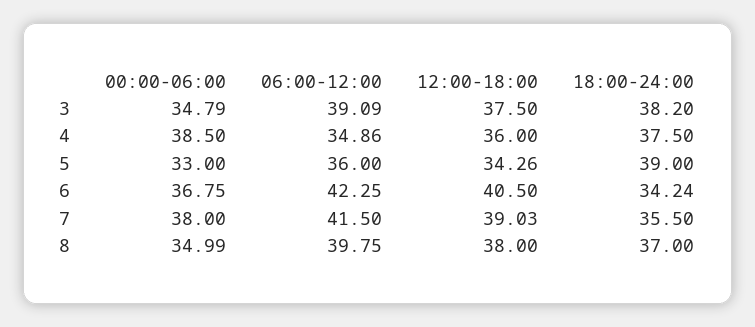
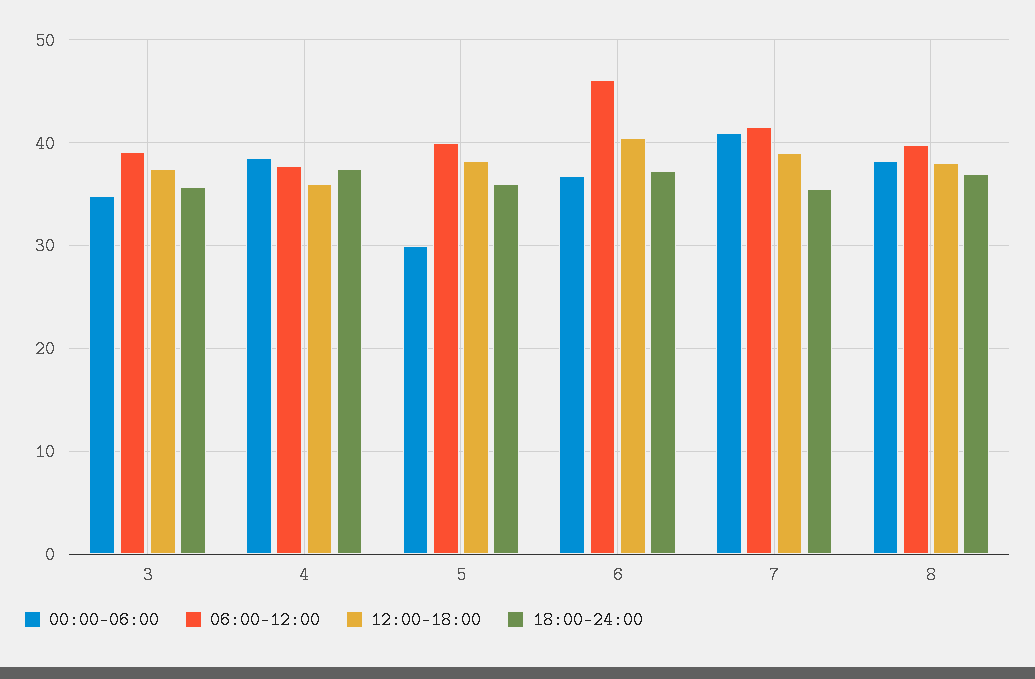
  {
    "00:00-06:00": {
      "3": 34.79,
      "4": 38.5,
-     "5": 33,
+     "5": 30,
      "6": 36.75,
-     "7": 38,
+     "7": 41,
-     "8": 34.99
+     "8": 38
    },
    "06:00-12:00": {
      "3": 39.09,
-     "4": 34.86,
+     "4": 38,
-     "5": 36,
+     "5": 40,
-     "6": 42.25,
+     "6": 46,
      "7": 41.5,
      "8": 39.75
    },
    "12:00-18:00": {
      "3": 37.5,
      "4": 36,
-     "5": 34.26,
+     "5": 38,
      "6": 40.5,
      "7": 39.03,
      "8": 38
    },
    "18:00-24:00": {
-     "3": 38.2,
+     "3": 36,
      "4": 37.5,
-     "5": 39,
+     "5": 36,
-     "6": 34.24,
+     "6": 37,
      "7": 35.5,
      "8": 37
    }
  }

